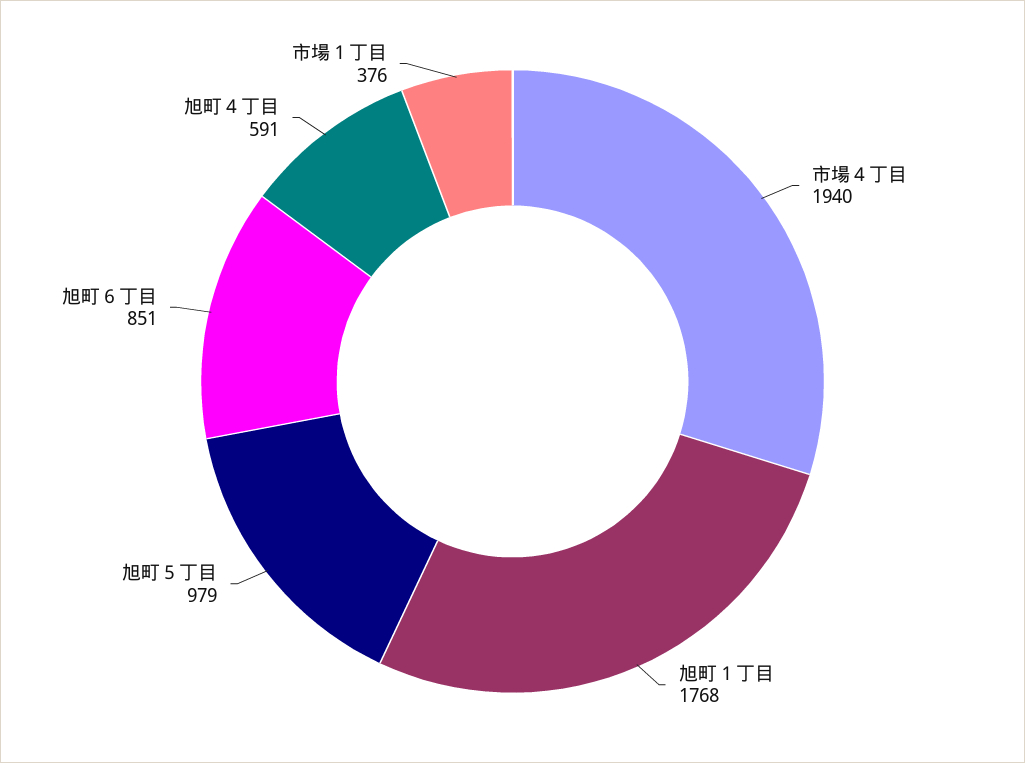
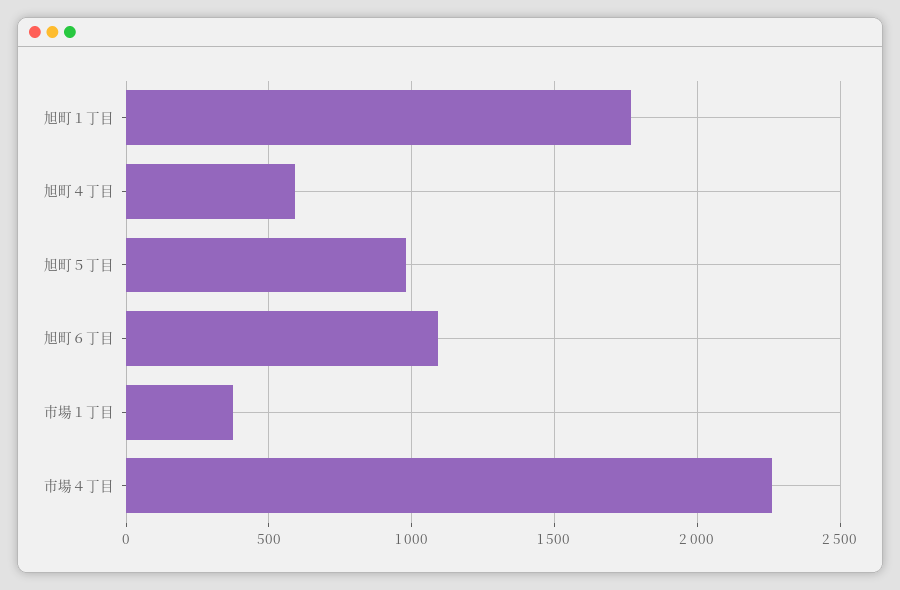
  {
-   "市場４丁目": 1940,
+   "市場４丁目": 2250,
    "旭町１丁目": 1768,
    "旭町５丁目": 979,
-   "旭町６丁目": 851,
+   "旭町６丁目": 1100,
    "旭町４丁目": 591,
    "市場１丁目": 376
  }

